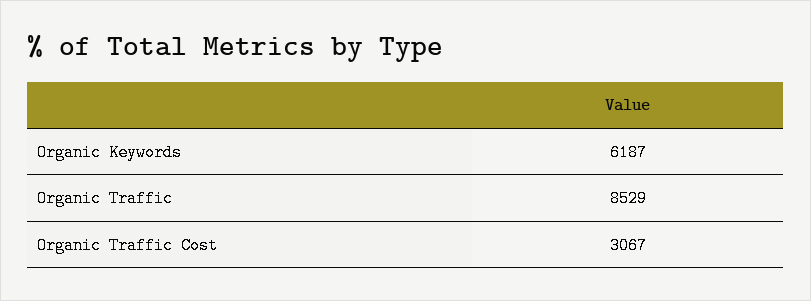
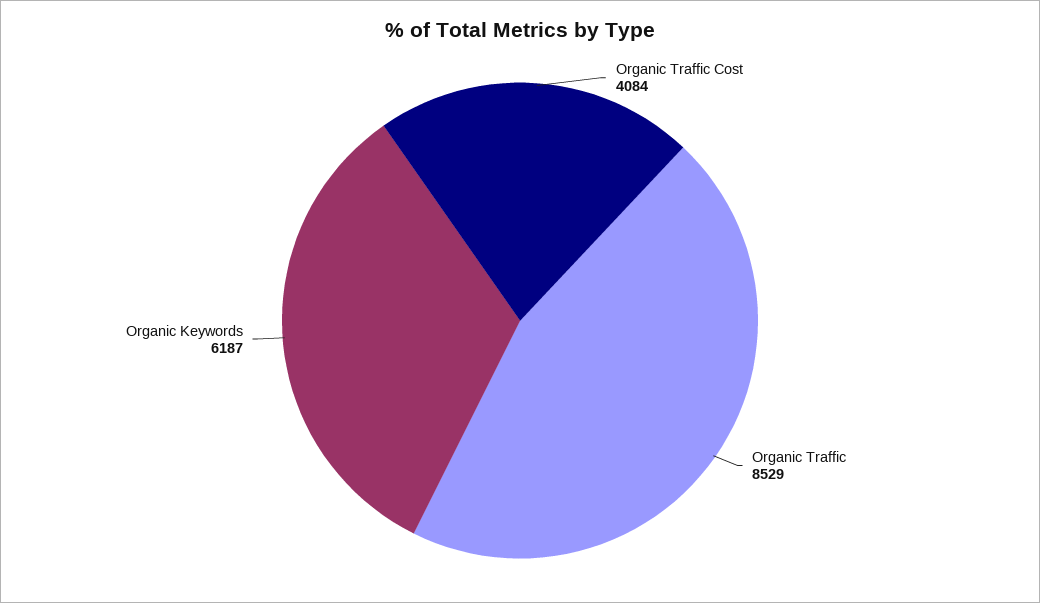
  {
    "Organic Keywords": 6187,
    "Organic Traffic": 8529,
-   "Organic Traffic Cost": 3067
+   "Organic Traffic Cost": 4084
  }

